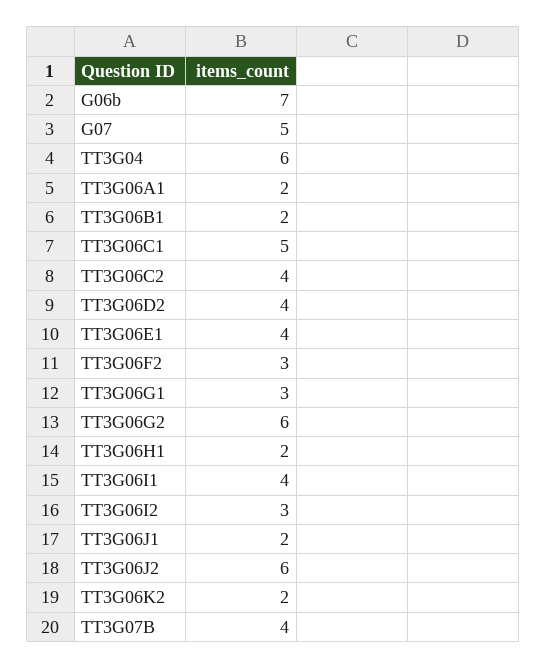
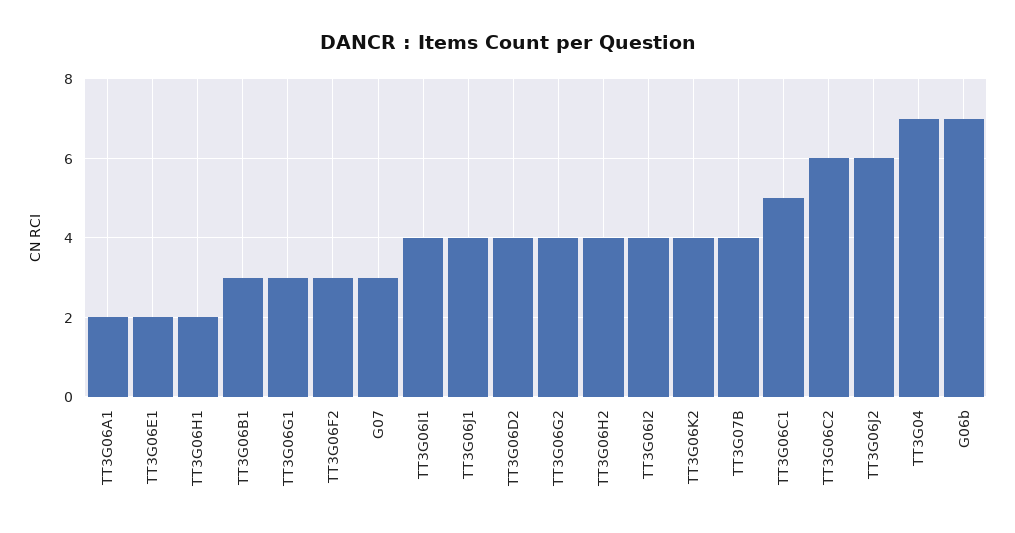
  {
    "G06b": 7,
-   "G07": 5,
+   "G07": 3,
-   "TT3G04": 6,
+   "TT3G04": 7,
    "TT3G06A1": 2,
-   "TT3G06B1": 2,
+   "TT3G06B1": 3,
    "TT3G06C1": 5,
-   "TT3G06C2": 4,
+   "TT3G06C2": 6,
    "TT3G06D2": 4,
-   "TT3G06E1": 4,
+   "TT3G06E1": 2,
    "TT3G06F2": 3,
    "TT3G06G1": 3,
-   "TT3G06G2": 6,
+   "TT3G06G2": 4,
    "TT3G06H1": 2,
    "TT3G06I1": 4,
-   "TT3G06I2": 3,
+   "TT3G06I2": 4,
-   "TT3G06J1": 2,
+   "TT3G06J1": 4,
    "TT3G06J2": 6,
-   "TT3G06K2": 2,
+   "TT3G06K2": 4,
-   "TT3G07B": 4
+   "TT3G07B": 4,
+   "TT3G06H2": 4
  }

